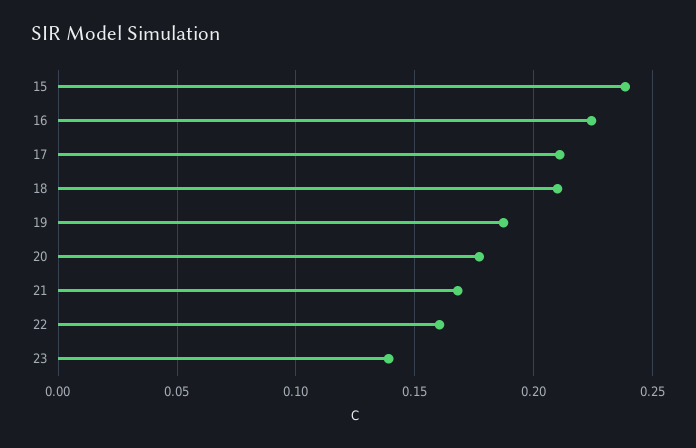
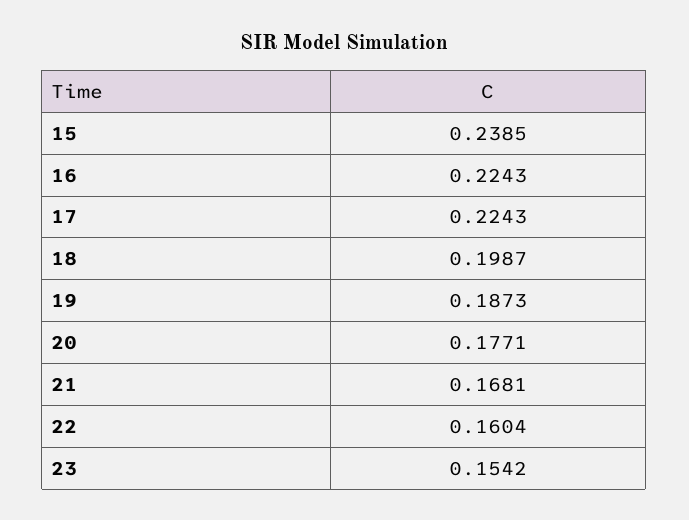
  {
    "15": 0.2385,
    "16": 0.2243,
-   "17": 0.21,
+   "17": 0.2243,
-   "18": 0.21,
+   "18": 0.1987,
    "19": 0.1873,
    "20": 0.1771,
    "21": 0.1681,
    "22": 0.1604,
-   "23": 0.14
+   "23": 0.1542
  }

